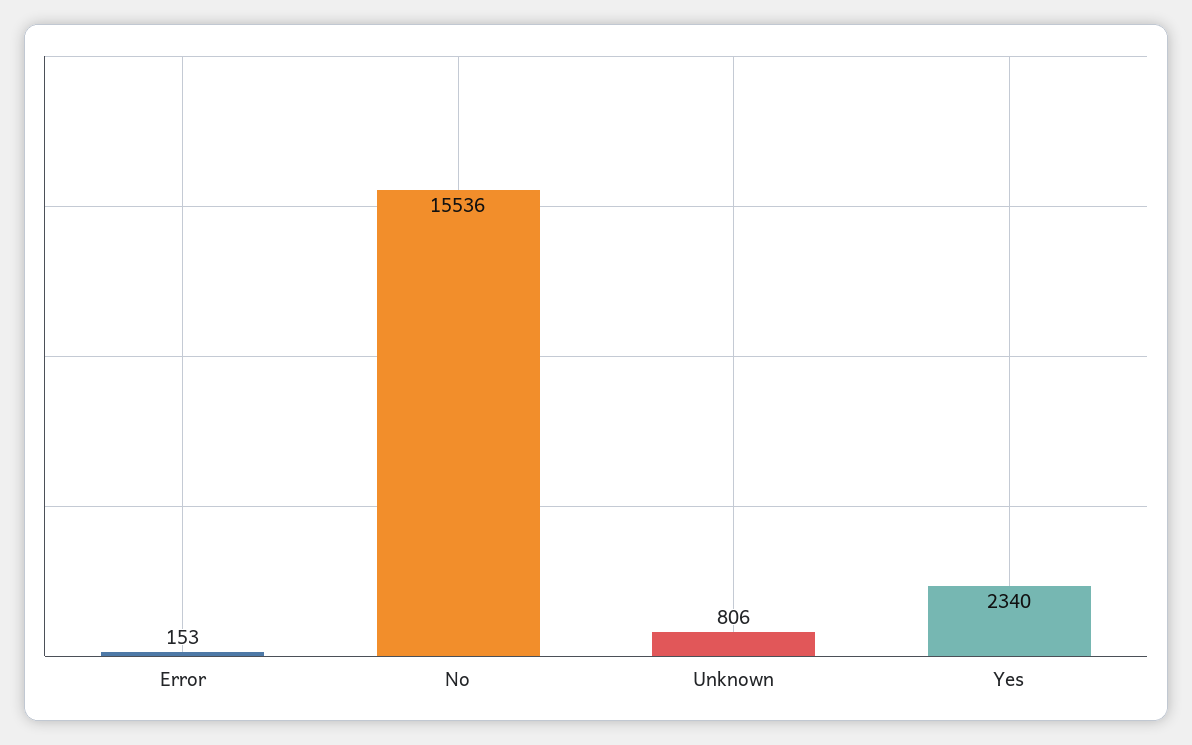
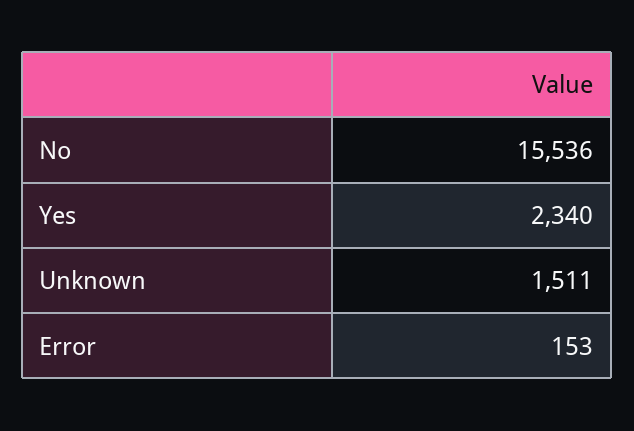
  {
    "Error": 153,
    "No": 15536,
-   "Unknown": 806,
+   "Unknown": 1511,
    "Yes": 2340
  }

